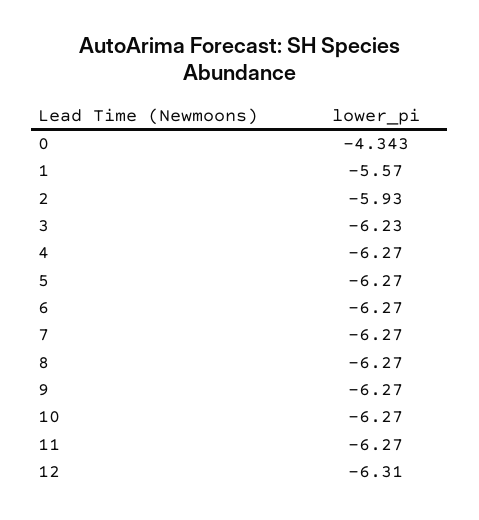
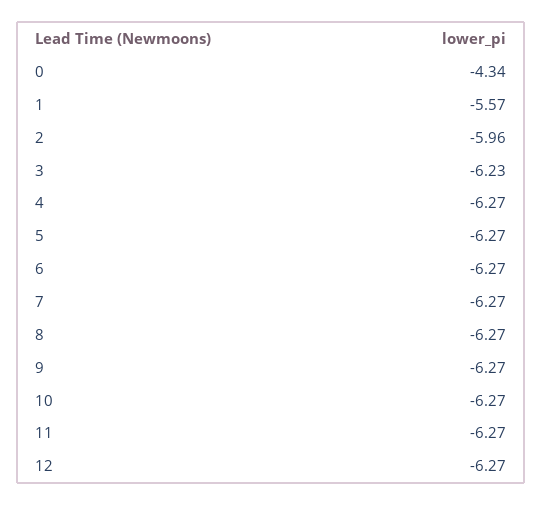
  {
    "0": -4.343,
    "1": -5.57,
-   "2": -5.93,
+   "2": -5.96,
    "3": -6.23,
    "4": -6.27,
    "5": -6.27,
    "6": -6.27,
    "7": -6.27,
    "8": -6.27,
    "9": -6.27,
    "10": -6.27,
    "11": -6.27,
-   "12": -6.31
+   "12": -6.27
  }

